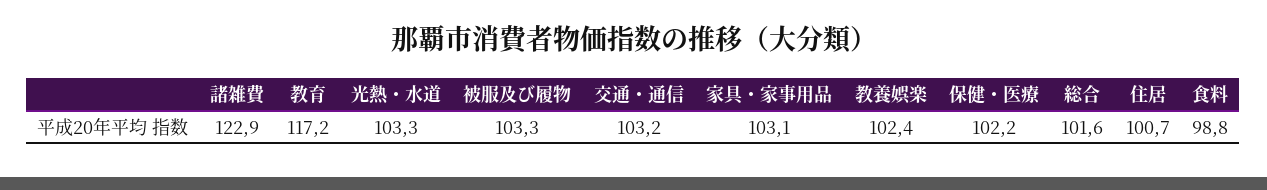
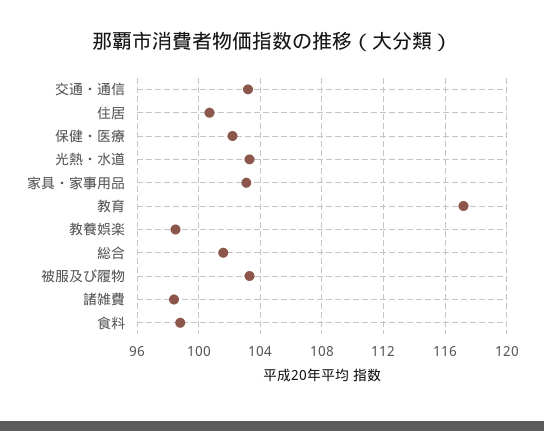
  {
-   "諸雑費": 122.9,
+   "諸雑費": 98.5,
    "教育": 117.2,
    "光熱・水道": 103.3,
    "被服及び履物": 103.3,
    "交通・通信": 103.2,
    "家具・家事用品": 103.1,
-   "教養娯楽": 102.4,
+   "教養娯楽": 98.5,
    "保健・医療": 102.2,
    "総合": 101.6,
    "住居": 100.7,
    "食料": 98.8
  }

